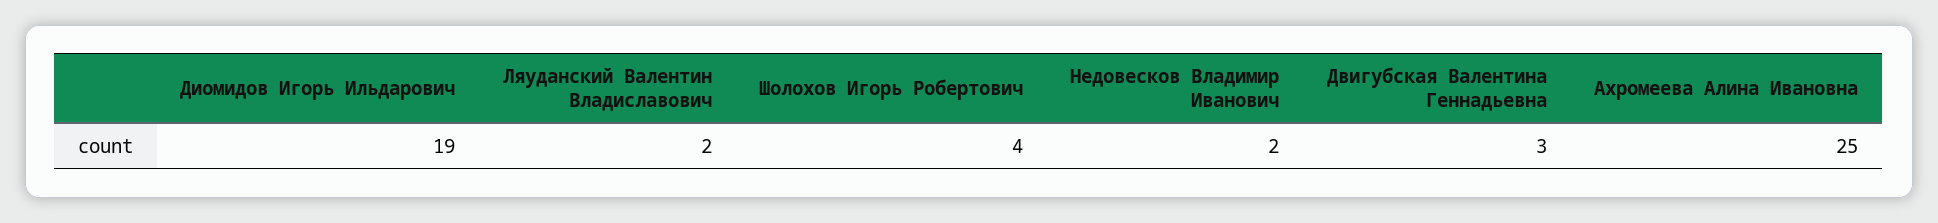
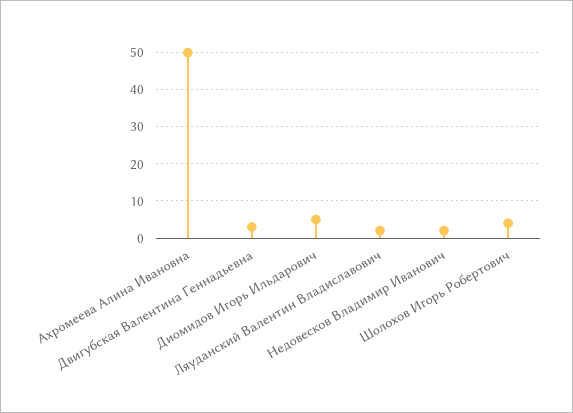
  {
-   "Диомидов Игорь Ильдарович": 19,
+   "Диомидов Игорь Ильдарович": 5,
    "Ляуданский Валентин Владиславович": 2,
    "Шолохов Игорь Робертович": 4,
    "Недовесков Владимир Иванович": 2,
    "Двигубская Валентина Геннадьевна": 3,
-   "Ахромеева Алина Ивановна": 25
+   "Ахромеева Алина Ивановна": 50
  }

